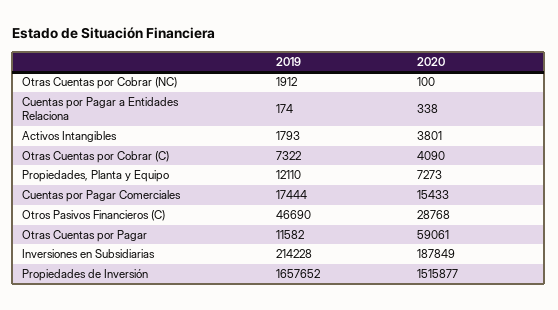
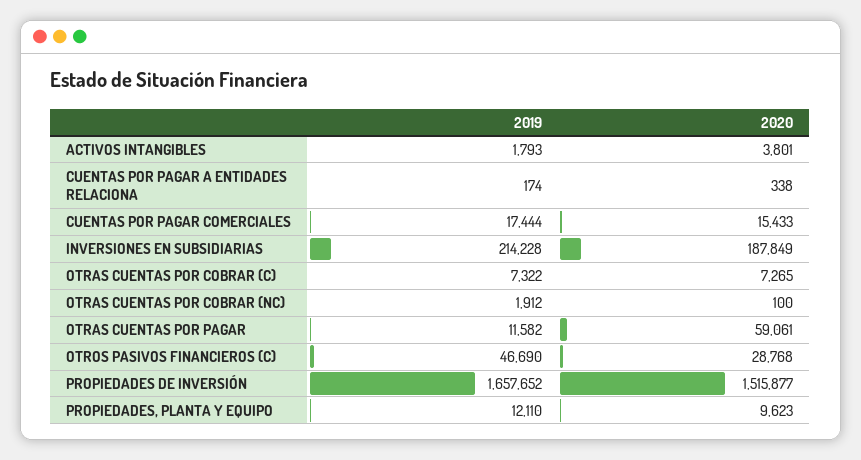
  {
    "2019": {
      "Otras Cuentas por Cobrar (NC)": 1912,
      "Cuentas por Pagar a Entidades Relaciona": 174,
      "Activos Intangibles": 1793,
      "Otras Cuentas por Cobrar (C)": 7322,
      "Propiedades, Planta y Equipo": 12110,
      "Cuentas por Pagar Comerciales": 17444,
      "Otros Pasivos Financieros (C)": 46690,
      "Otras Cuentas por Pagar": 11582,
      "Inversiones en Subsidiarias": 214228,
      "Propiedades de Inversión": 1657652
    },
    "2020": {
      "Otras Cuentas por Cobrar (NC)": 100,
      "Cuentas por Pagar a Entidades Relaciona": 338,
      "Activos Intangibles": 3801,
-     "Otras Cuentas por Cobrar (C)": 4090,
+     "Otras Cuentas por Cobrar (C)": 7265,
-     "Propiedades, Planta y Equipo": 7273,
+     "Propiedades, Planta y Equipo": 9623,
      "Cuentas por Pagar Comerciales": 15433,
      "Otros Pasivos Financieros (C)": 28768,
      "Otras Cuentas por Pagar": 59061,
      "Inversiones en Subsidiarias": 187849,
      "Propiedades de Inversión": 1515877
    }
  }

